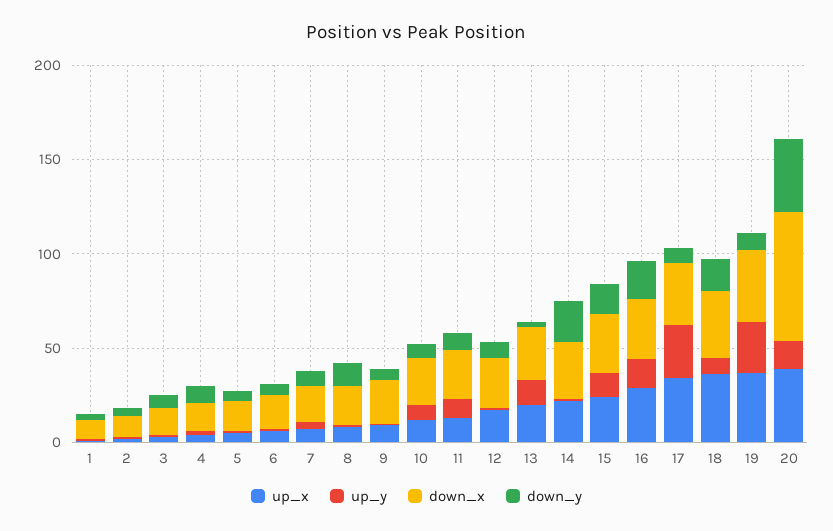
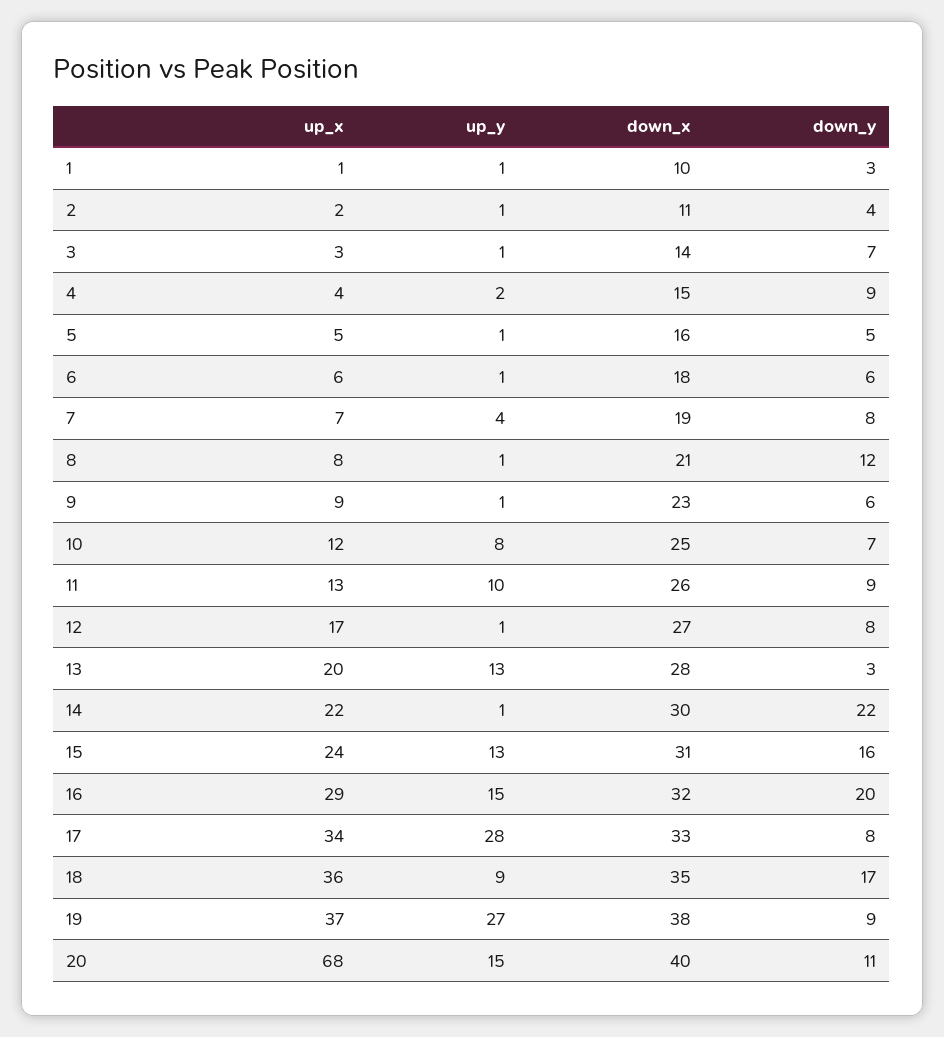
  {
    "up_x": {
      "1": 1,
      "2": 2,
      "3": 3,
      "4": 4,
      "5": 5,
      "6": 6,
      "7": 7,
      "8": 8,
      "9": 9,
      "10": 12,
      "11": 13,
      "12": 17,
      "13": 20,
      "14": 22,
      "15": 24,
      "16": 29,
      "17": 34,
      "18": 36,
      "19": 37,
-     "20": 40
+     "20": 68
    },
    "up_y": {
      "1": 1,
      "2": 1,
      "3": 1,
      "4": 2,
      "5": 1,
      "6": 1,
      "7": 4,
      "8": 1,
      "9": 1,
      "10": 8,
      "11": 10,
      "12": 1,
      "13": 13,
      "14": 1,
      "15": 13,
      "16": 15,
      "17": 28,
      "18": 9,
      "19": 27,
      "20": 15
    },
    "down_x": {
      "1": 10,
      "2": 11,
      "3": 14,
      "4": 15,
      "5": 16,
      "6": 18,
      "7": 19,
      "8": 21,
      "9": 23,
      "10": 25,
      "11": 26,
      "12": 27,
      "13": 28,
      "14": 30,
      "15": 31,
      "16": 32,
      "17": 33,
      "18": 35,
      "19": 38,
-     "20": 70
+     "20": 40
    },
    "down_y": {
      "1": 3,
      "2": 4,
      "3": 7,
      "4": 9,
      "5": 5,
      "6": 6,
      "7": 8,
      "8": 12,
      "9": 6,
      "10": 7,
      "11": 9,
      "12": 8,
      "13": 3,
      "14": 22,
      "15": 16,
      "16": 20,
      "17": 8,
      "18": 17,
      "19": 9,
-     "20": 40
+     "20": 11
    }
  }

